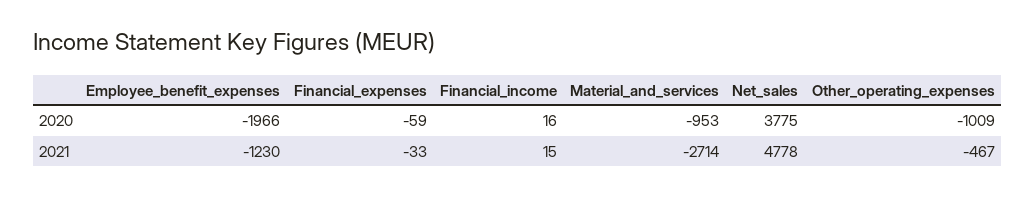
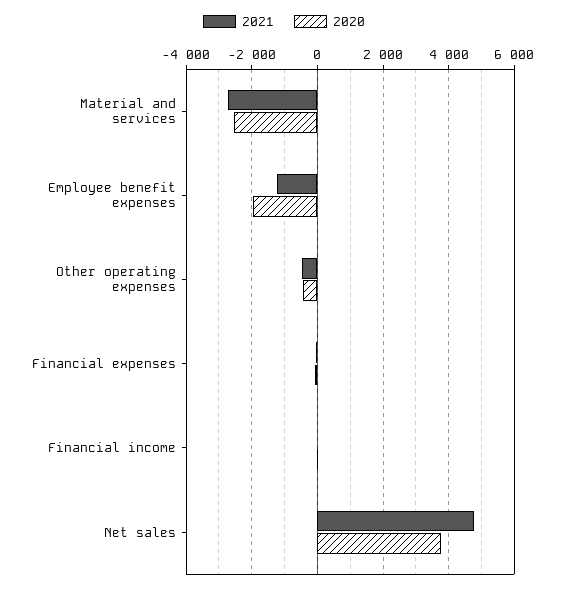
  {
    "2020": {
      "Employee_benefit_expenses": -1966,
      "Financial_expenses": -59,
      "Financial_income": 16,
-     "Material_and_services": -953,
+     "Material_and_services": -2600,
      "Net_sales": 3775,
-     "Other_operating_expenses": -1009
+     "Other_operating_expenses": -400
    },
    "2021": {
      "Employee_benefit_expenses": -1230,
      "Financial_expenses": -33,
      "Financial_income": 15,
      "Material_and_services": -2714,
      "Net_sales": 4778,
      "Other_operating_expenses": -467
    }
  }

